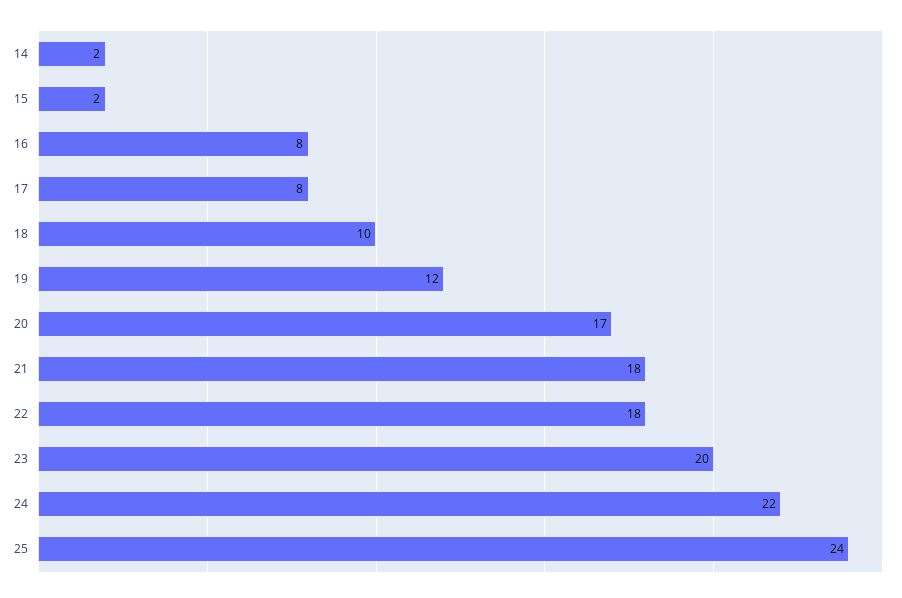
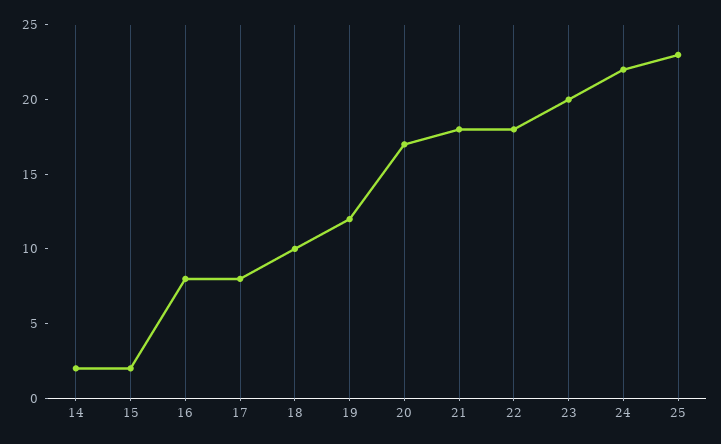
  {
    "14": 2,
    "15": 2,
    "16": 8,
    "17": 8,
    "18": 10,
    "19": 12,
    "20": 17,
    "21": 18,
    "22": 18,
    "23": 20,
    "24": 22,
-   "25": 24
+   "25": 23
  }

